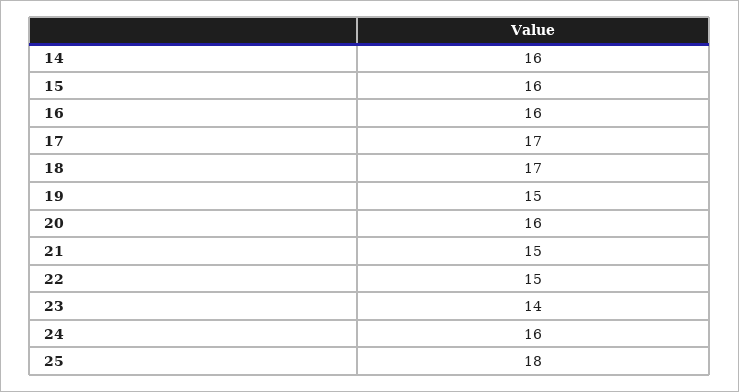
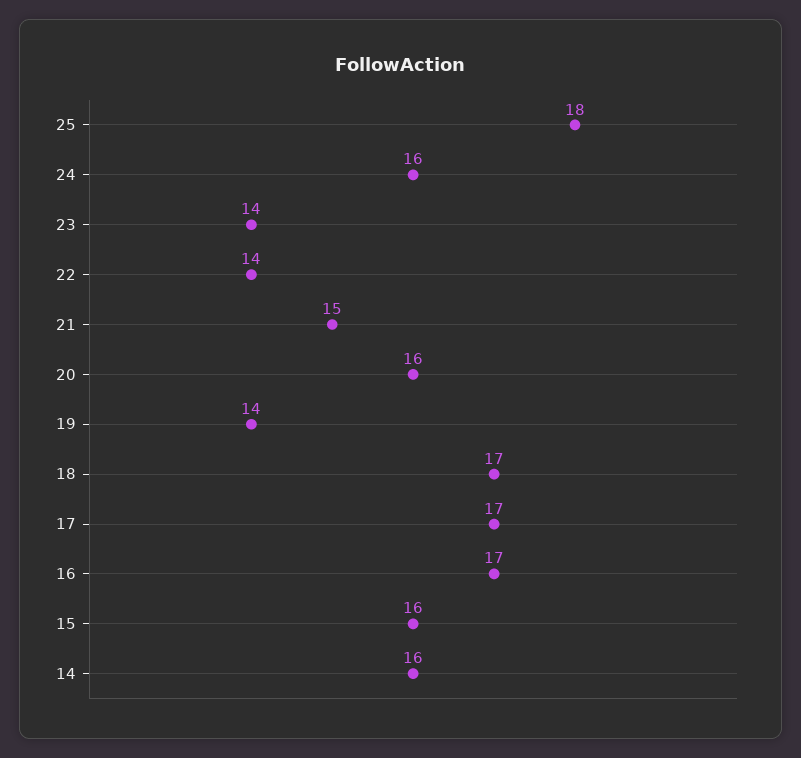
  {
    "14": 16,
    "15": 16,
-   "16": 16,
+   "16": 17,
    "17": 17,
    "18": 17,
-   "19": 15,
+   "19": 14,
    "20": 16,
    "21": 15,
-   "22": 15,
+   "22": 14,
    "23": 14,
    "24": 16,
    "25": 18
  }

